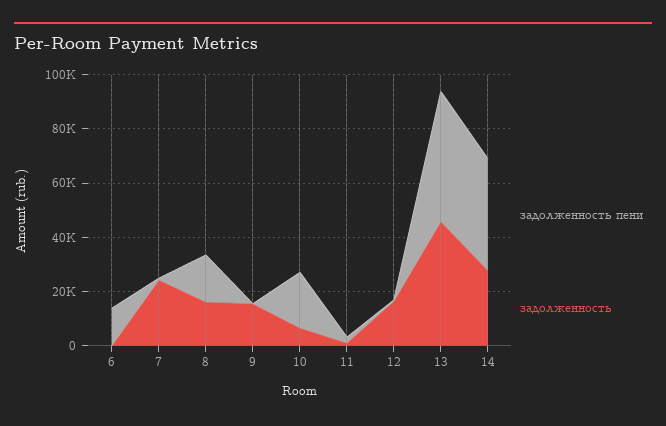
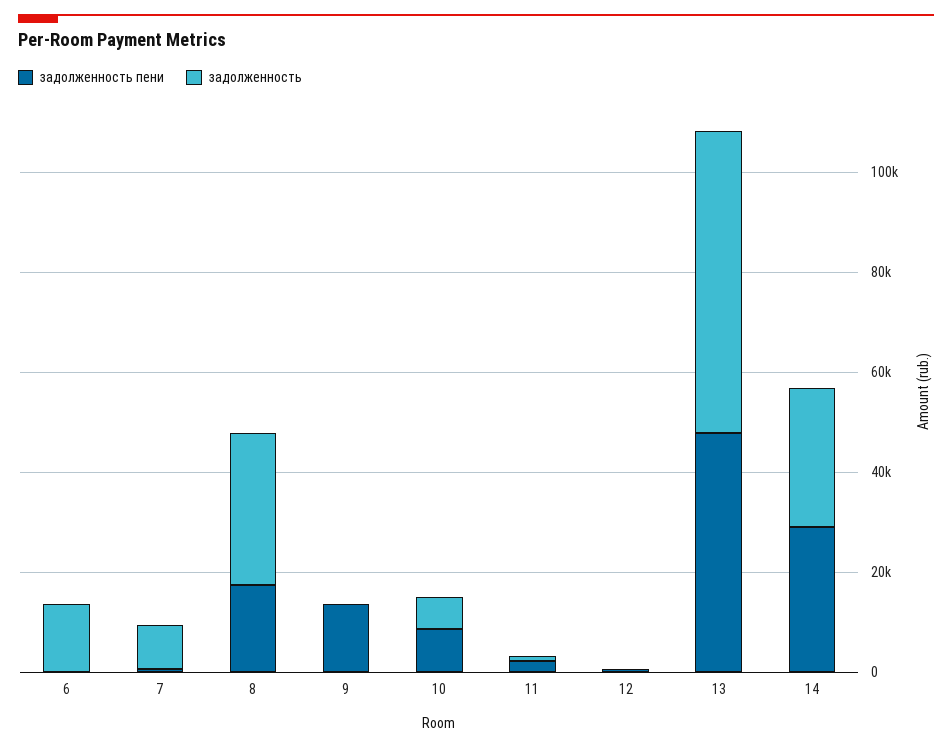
  {
    "задолженность пени": {
-     "6": 15000,
+     "6": 0,
      "7": 0,
      "8": 15000,
-     "9": 0,
+     "9": 15000,
-     "10": 20000,
+     "10": 10000,
      "11": 0,
      "12": 0,
      "13": 50000,
-     "14": 40000
+     "14": 30000
    },
    "задолженность": {
-     "6": 0,
+     "6": 15000,
-     "7": 25000,
+     "7": 10000,
-     "8": 15000,
+     "8": 30000,
-     "9": 15000,
+     "9": 0,
      "10": 5000,
      "11": 0,
-     "12": 15000,
+     "12": 0,
-     "13": 45000,
+     "13": 60000,
      "14": 30000
    }
  }

